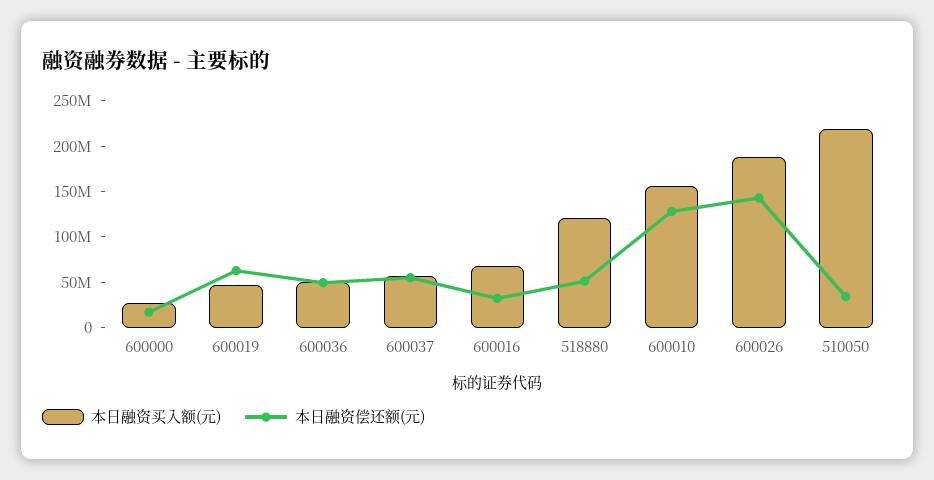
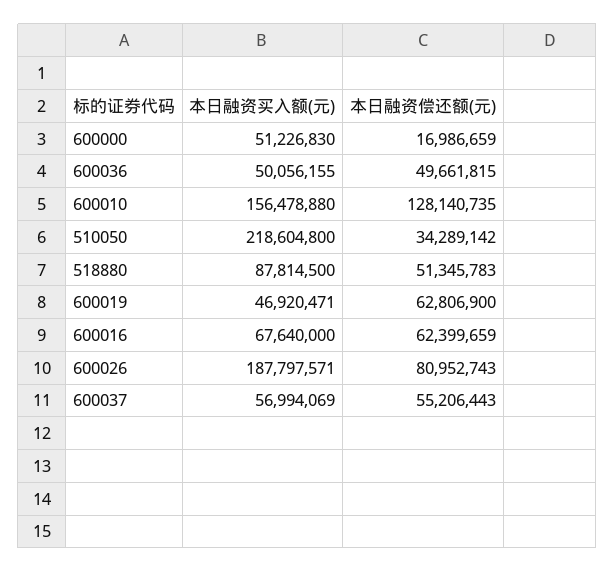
  {
    "本日融资买入额(元)": {
-     "600000": 30000000,
+     "600000": 51226830,
      "600019": 46920471,
      "600036": 50056155,
      "600037": 56994069,
      "600016": 67640000,
-     "518880": 120000000,
+     "518880": 87814500,
      "600010": 156478880,
      "600026": 187797571,
      "510050": 218604800
    },
    "本日融资偿还额(元)": {
      "600000": 16986659,
      "600019": 62806900,
      "600036": 49661815,
      "600037": 55206443,
-     "600016": 30000000,
+     "600016": 62399659,
      "518880": 51345783,
      "600010": 128140735,
-     "600026": 140000000,
+     "600026": 80952743,
      "510050": 34289142
    }
  }

